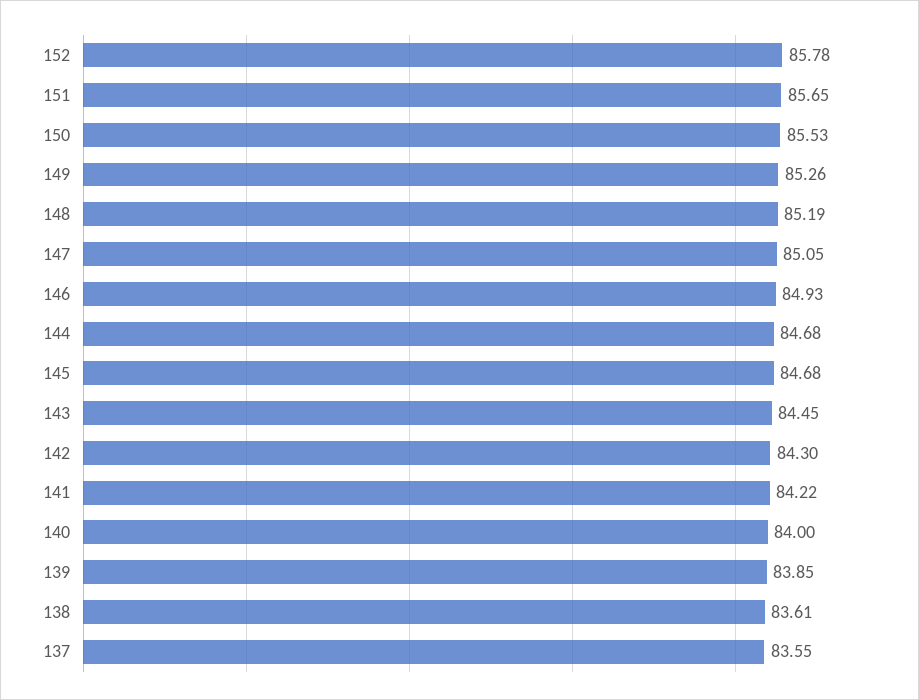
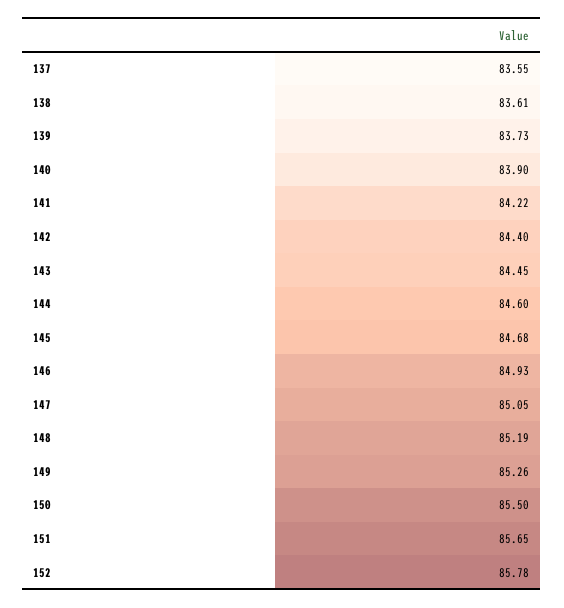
  {
    "152": 85.78,
    "151": 85.65,
-   "150": 85.53,
+   "150": 85.5,
    "149": 85.26,
    "148": 85.19,
    "147": 85.05,
    "146": 84.93,
-   "144": 84.68,
+   "144": 84.6,
    "145": 84.68,
    "143": 84.45,
-   "142": 84.3,
+   "142": 84.4,
    "141": 84.22,
-   "140": 84,
+   "140": 83.9,
-   "139": 83.85,
+   "139": 83.73,
    "138": 83.61,
    "137": 83.55
  }

